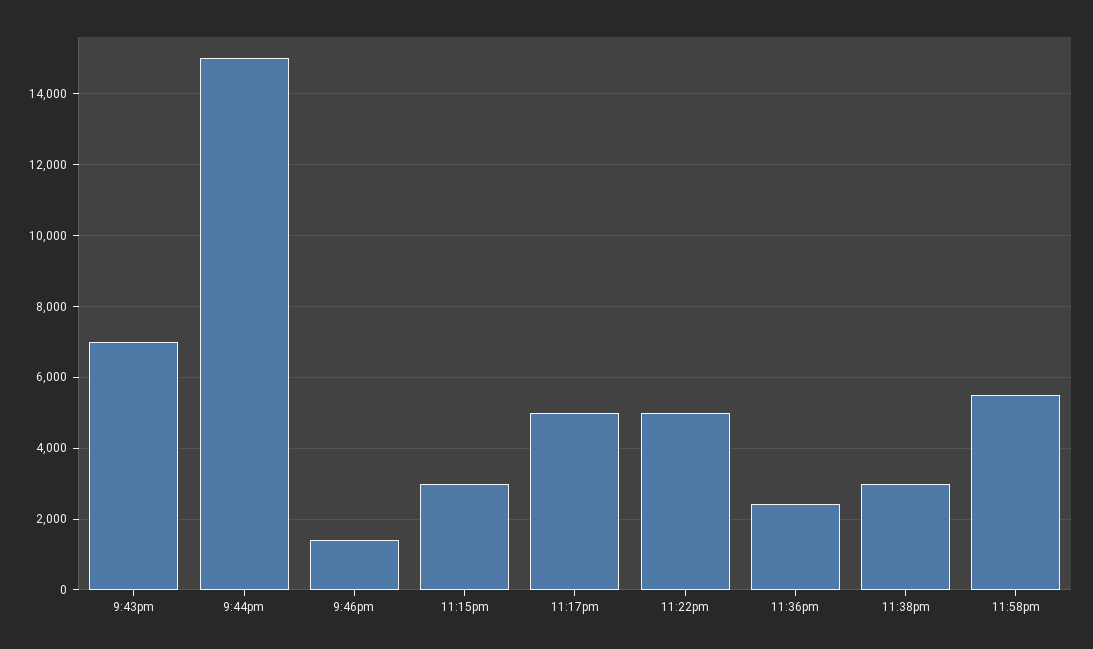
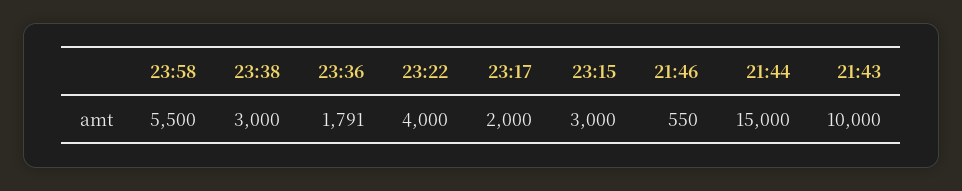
  {
-   "9:43pm": 7000,
+   "9:43pm": 10000,
    "9:44pm": 15000,
-   "9:46pm": 1400,
+   "9:46pm": 550,
    "11:15pm": 3000,
-   "11:17pm": 5000,
+   "11:17pm": 2000,
-   "11:22pm": 5000,
+   "11:22pm": 4000,
-   "11:36pm": 2400,
+   "11:36pm": 1791,
    "11:38pm": 3000,
    "11:58pm": 5500
  }

